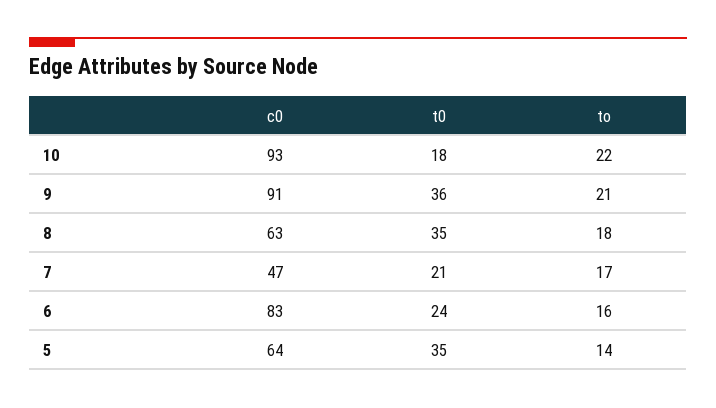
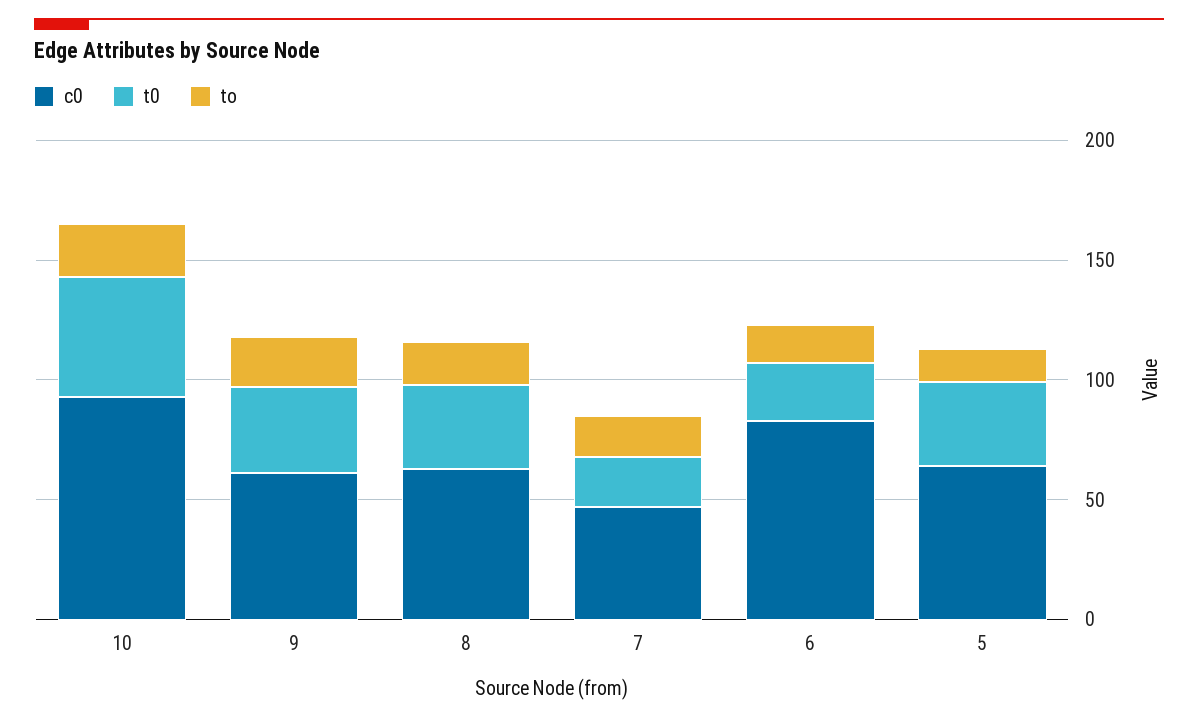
  {
    "c0": {
      "10": 93,
-     "9": 91,
+     "9": 60,
      "8": 63,
      "7": 47,
      "6": 83,
      "5": 64
    },
    "t0": {
-     "10": 18,
+     "10": 50,
      "9": 36,
      "8": 35,
      "7": 21,
      "6": 24,
      "5": 35
    },
    "to": {
      "10": 22,
      "9": 21,
      "8": 18,
      "7": 17,
      "6": 16,
      "5": 14
    }
  }

